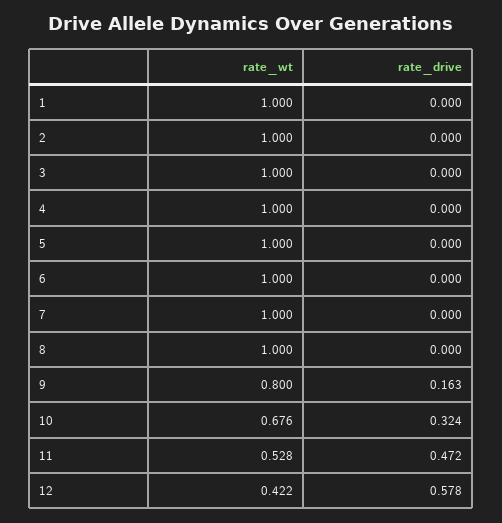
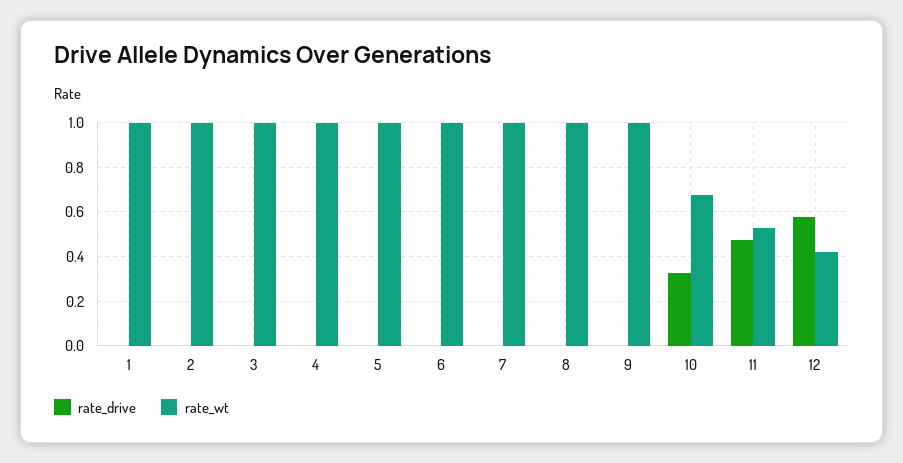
  {
    "rate_wt": {
      "1": 1,
      "2": 1,
      "3": 1,
      "4": 1,
      "5": 1,
      "6": 1,
      "7": 1,
      "8": 1,
-     "9": 0.8,
+     "9": 1,
      "10": 0.676,
      "11": 0.528,
      "12": 0.422
    },
    "rate_drive": {
      "1": 0,
      "2": 0,
      "3": 0,
      "4": 0,
      "5": 0,
      "6": 0,
      "7": 0,
      "8": 0,
-     "9": 0.163,
+     "9": 0,
      "10": 0.324,
      "11": 0.472,
      "12": 0.578
    }
  }

